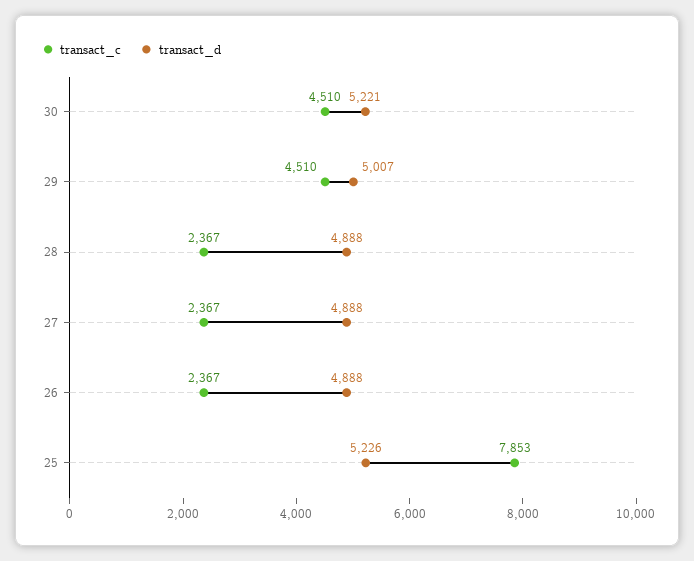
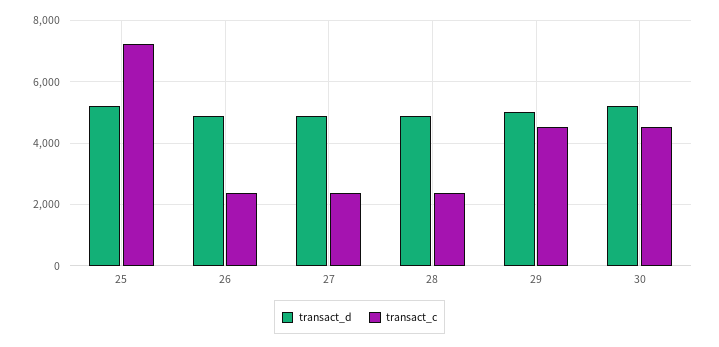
  {
    "transact_c": {
      "30": 4510,
      "29": 4510,
      "28": 2367,
      "27": 2367,
      "26": 2367,
-     "25": 7853
+     "25": 7200
    },
    "transact_d": {
      "30": 5221,
      "29": 5007,
      "28": 4888,
      "27": 4888,
      "26": 4888,
      "25": 5226
    }
  }

